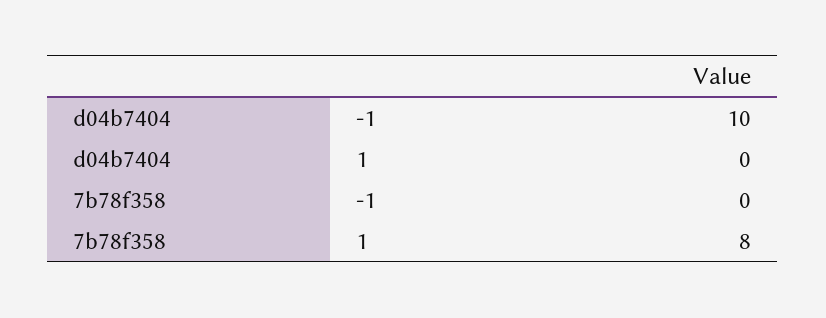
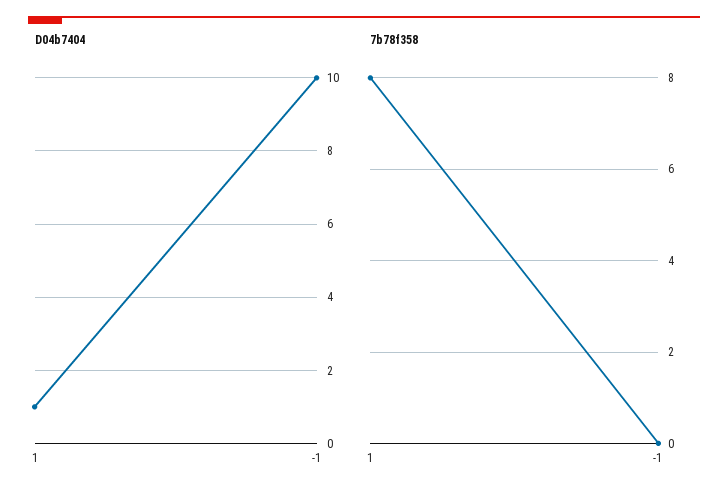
  {
    "d04b7404": {
      "-1": 10,
-     "1": 0
+     "1": 1
    },
    "7b78f358": {
      "-1": 0,
      "1": 8
    }
  }

